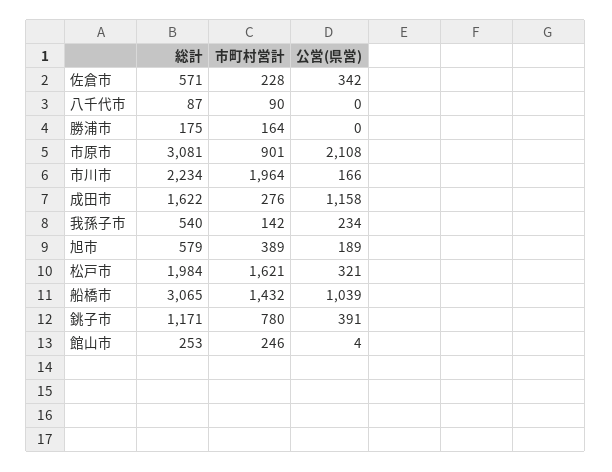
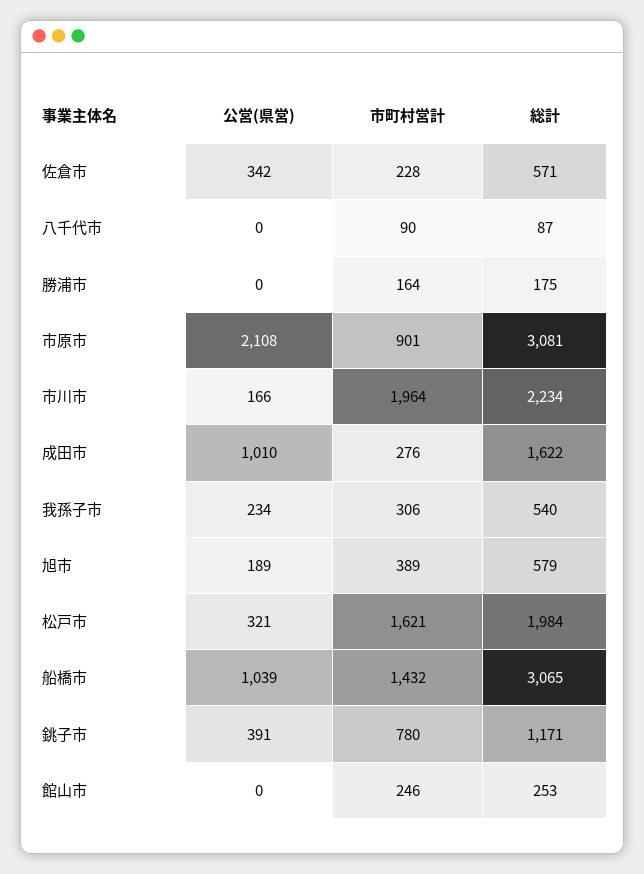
  {
    "総計": {
      "佐倉市": 571,
      "八千代市": 87,
      "勝浦市": 175,
      "市原市": 3081,
      "市川市": 2234,
      "成田市": 1622,
      "我孫子市": 540,
      "旭市": 579,
      "松戸市": 1984,
      "船橋市": 3065,
      "銚子市": 1171,
      "館山市": 253
    },
    "市町村営計": {
      "佐倉市": 228,
      "八千代市": 90,
      "勝浦市": 164,
      "市原市": 901,
      "市川市": 1964,
      "成田市": 276,
-     "我孫子市": 142,
+     "我孫子市": 306,
      "旭市": 389,
      "松戸市": 1621,
      "船橋市": 1432,
      "銚子市": 780,
      "館山市": 246
    },
    "公営(県営)": {
      "佐倉市": 342,
      "八千代市": 0,
      "勝浦市": 0,
      "市原市": 2108,
      "市川市": 166,
-     "成田市": 1158,
+     "成田市": 1010,
      "我孫子市": 234,
      "旭市": 189,
      "松戸市": 321,
      "船橋市": 1039,
      "銚子市": 391,
-     "館山市": 4
+     "館山市": 0
    }
  }

